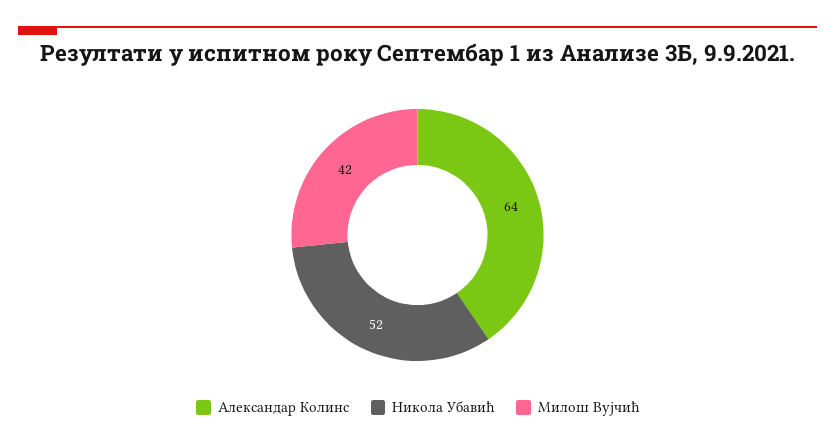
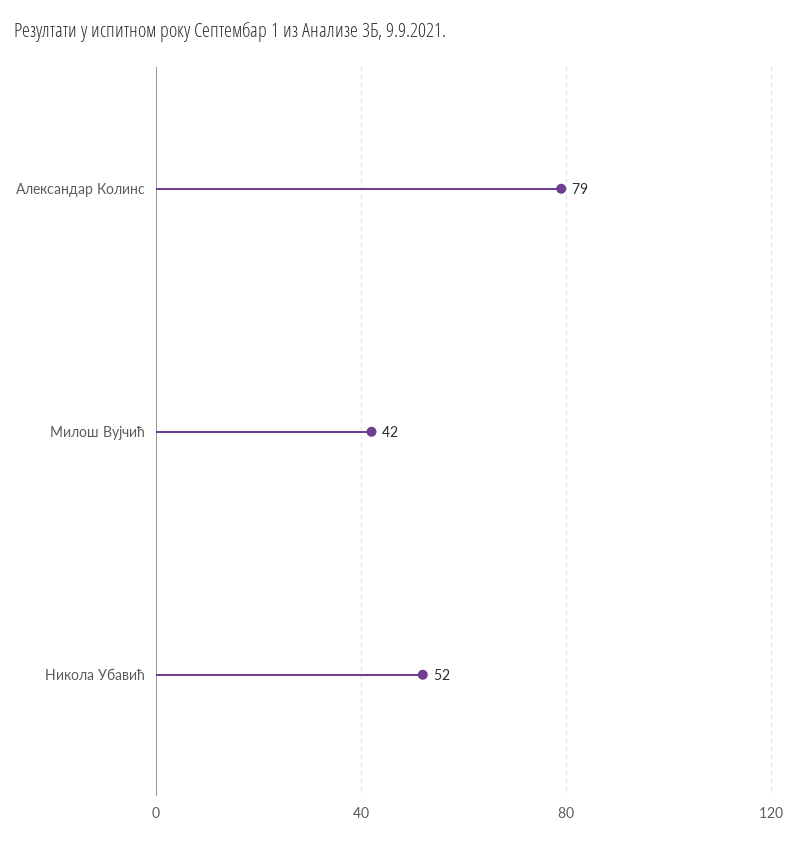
  {
-   "Александар Колинс": 64,
+   "Александар Колинс": 79,
    "Никола Убавић": 52,
    "Милош Вујчић": 42
  }

